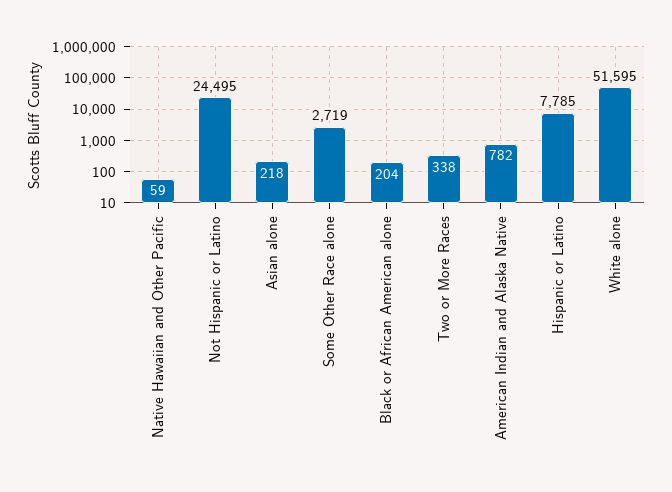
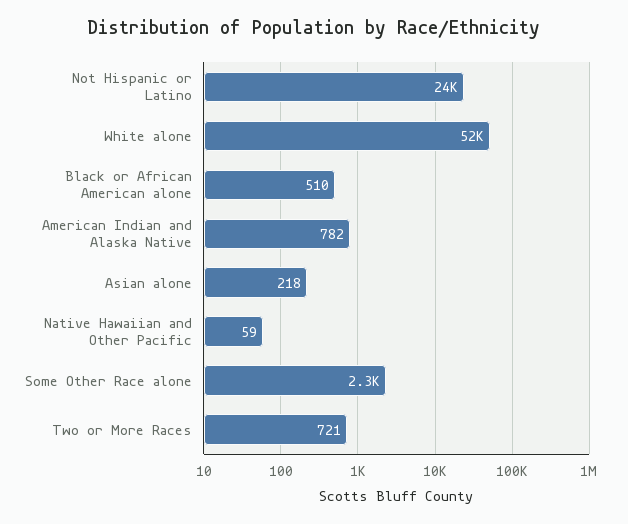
  {
    "Native Hawaiian and Other Pacific": 59,
    "Not Hispanic or Latino": 24495,
    "Asian alone": 218,
-   "Some Other Race alone": 2719,
+   "Some Other Race alone": 2300,
-   "Black or African American alone": 204,
+   "Black or African American alone": 510,
-   "Two or More Races": 338,
+   "Two or More Races": 721,
    "American Indian and Alaska Native": 782,
-   "Hispanic or Latino": 7785,
    "White alone": 51595
  }

